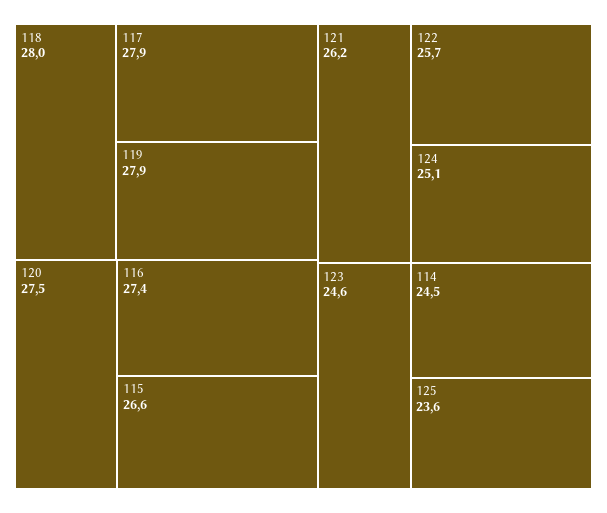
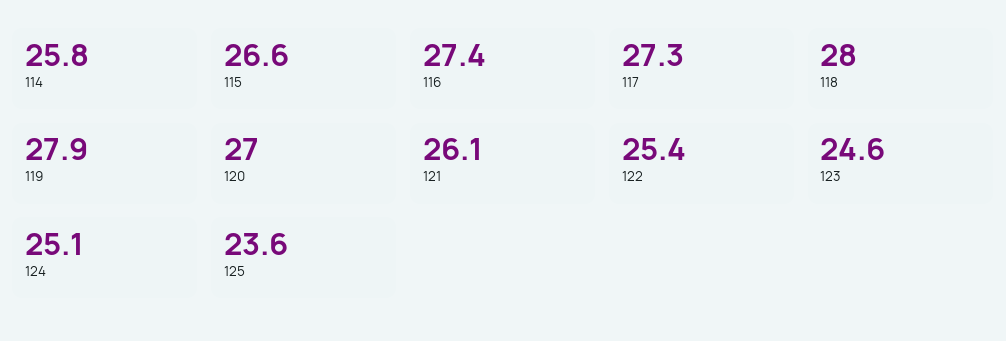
  {
    "118": 28,
-   "117": 27.9,
+   "117": 27.3,
    "119": 27.9,
-   "120": 27.5,
+   "120": 27,
    "116": 27.4,
    "115": 26.6,
-   "121": 26.2,
+   "121": 26.1,
-   "122": 25.7,
+   "122": 25.4,
    "124": 25.1,
    "123": 24.6,
-   "114": 24.5,
+   "114": 25.8,
    "125": 23.6
  }

